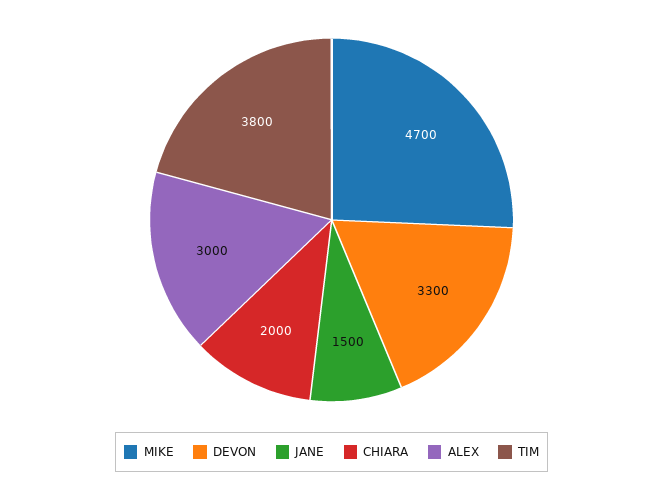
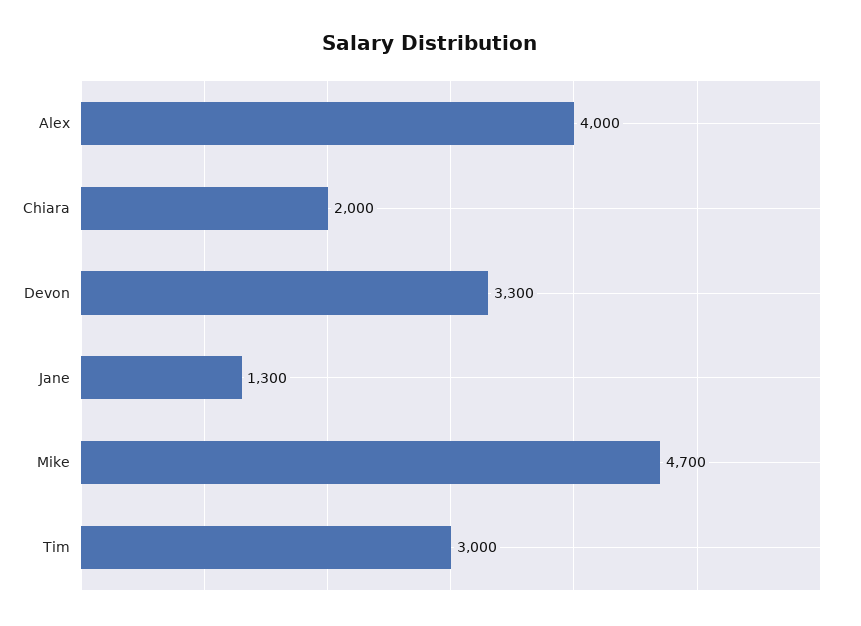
  {
    "MIKE": 4700,
    "DEVON": 3300,
-   "JANE": 1500,
+   "JANE": 1300,
    "CHIARA": 2000,
-   "ALEX": 3000,
+   "ALEX": 4000,
-   "TIM": 3800
+   "TIM": 3000
  }

